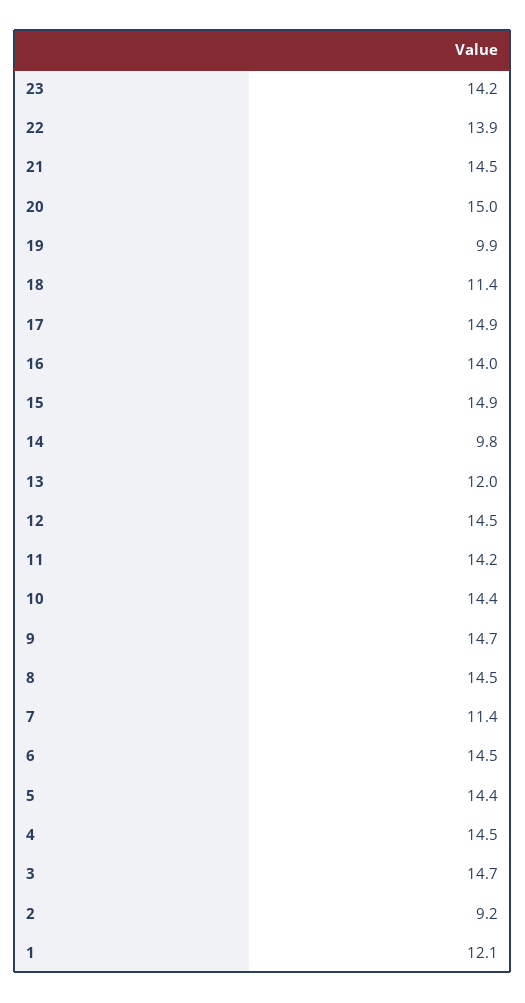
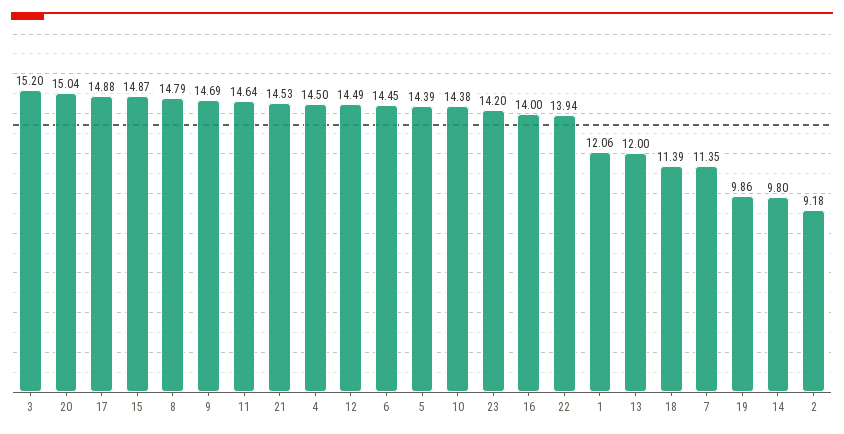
  {
    "23": 14.2,
    "22": 13.94,
    "21": 14.53,
    "20": 15.04,
    "19": 9.86,
    "18": 11.39,
    "17": 14.88,
    "16": 14,
    "15": 14.87,
    "14": 9.8,
    "13": 12,
    "12": 14.49,
-   "11": 14.2,
+   "11": 14.64,
    "10": 14.38,
    "9": 14.69,
-   "8": 14.5,
+   "8": 14.79,
    "7": 11.35,
    "6": 14.45,
    "5": 14.39,
    "4": 14.5,
-   "3": 14.7,
+   "3": 15.2,
    "2": 9.18,
    "1": 12.06
  }

